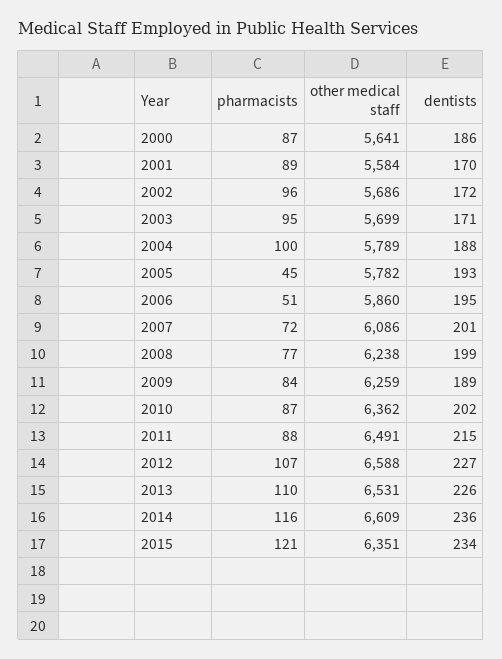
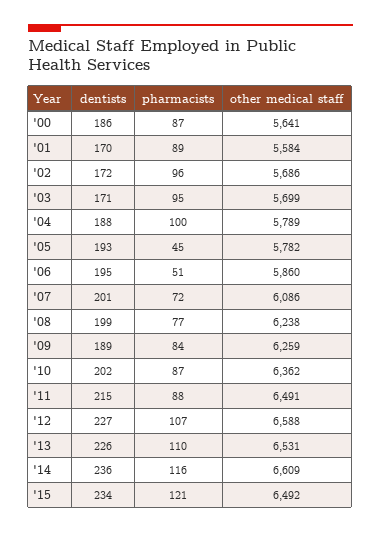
  {
    "pharmacists": {
      "2000": 87,
      "2001": 89,
      "2002": 96,
      "2003": 95,
      "2004": 100,
      "2005": 45,
      "2006": 51,
      "2007": 72,
      "2008": 77,
      "2009": 84,
      "2010": 87,
      "2011": 88,
      "2012": 107,
      "2013": 110,
      "2014": 116,
      "2015": 121
    },
    "other medical staff": {
      "2000": 5641,
      "2001": 5584,
      "2002": 5686,
      "2003": 5699,
      "2004": 5789,
      "2005": 5782,
      "2006": 5860,
      "2007": 6086,
      "2008": 6238,
      "2009": 6259,
      "2010": 6362,
      "2011": 6491,
      "2012": 6588,
      "2013": 6531,
      "2014": 6609,
-     "2015": 6351
+     "2015": 6492
    },
    "dentists": {
      "2000": 186,
      "2001": 170,
      "2002": 172,
      "2003": 171,
      "2004": 188,
      "2005": 193,
      "2006": 195,
      "2007": 201,
      "2008": 199,
      "2009": 189,
      "2010": 202,
      "2011": 215,
      "2012": 227,
      "2013": 226,
      "2014": 236,
      "2015": 234
    }
  }

